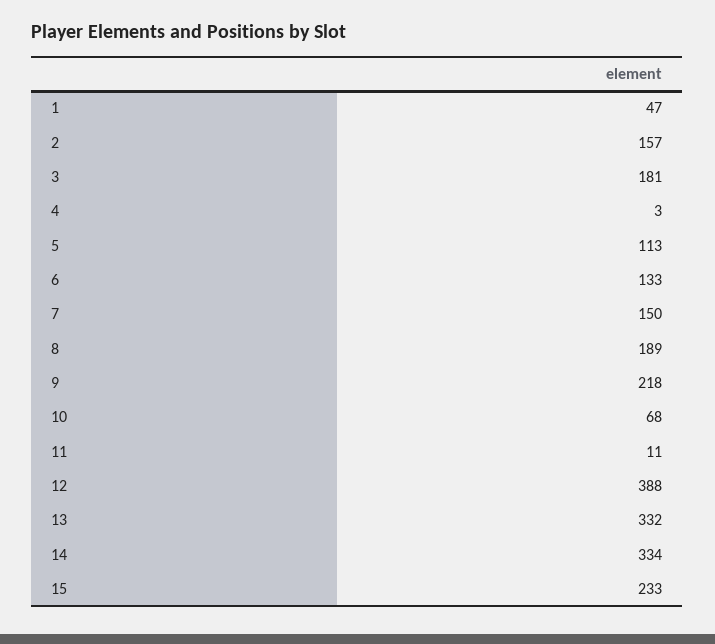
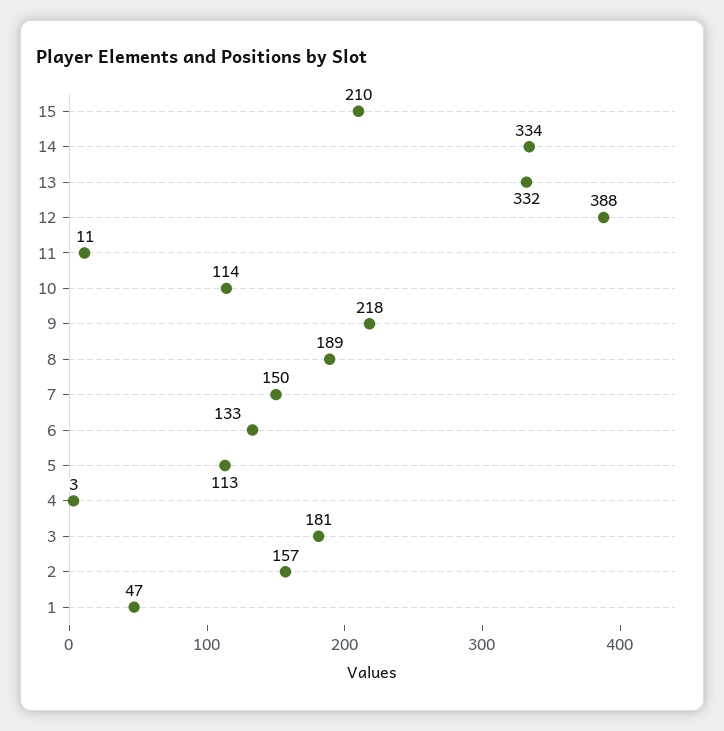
  {
    "1": 47,
    "2": 157,
    "3": 181,
    "4": 3,
    "5": 113,
    "6": 133,
    "7": 150,
    "8": 189,
    "9": 218,
-   "10": 68,
+   "10": 114,
    "11": 11,
    "12": 388,
    "13": 332,
    "14": 334,
-   "15": 233
+   "15": 210
  }

